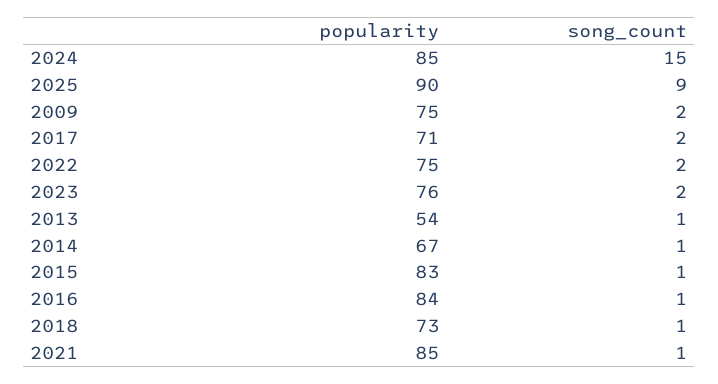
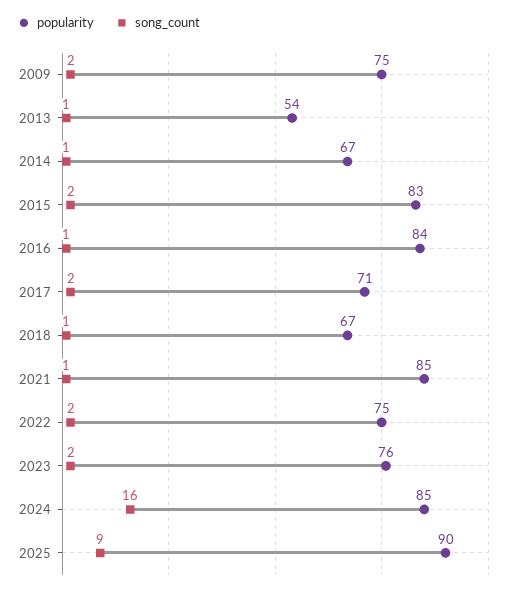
  {
    "popularity": {
      "2024": 85,
      "2025": 90,
      "2009": 75,
      "2017": 71,
      "2022": 75,
      "2023": 76,
      "2013": 54,
      "2014": 67,
      "2015": 83,
      "2016": 84,
-     "2018": 73,
+     "2018": 67,
      "2021": 85
    },
    "song_count": {
-     "2024": 15,
+     "2024": 16,
      "2025": 9,
      "2009": 2,
      "2017": 2,
      "2022": 2,
      "2023": 2,
      "2013": 1,
      "2014": 1,
-     "2015": 1,
+     "2015": 2,
      "2016": 1,
      "2018": 1,
      "2021": 1
    }
  }

